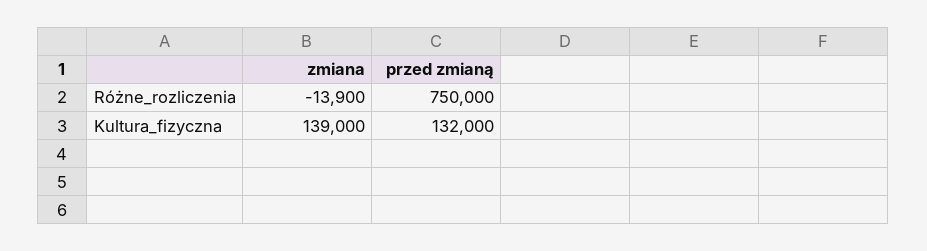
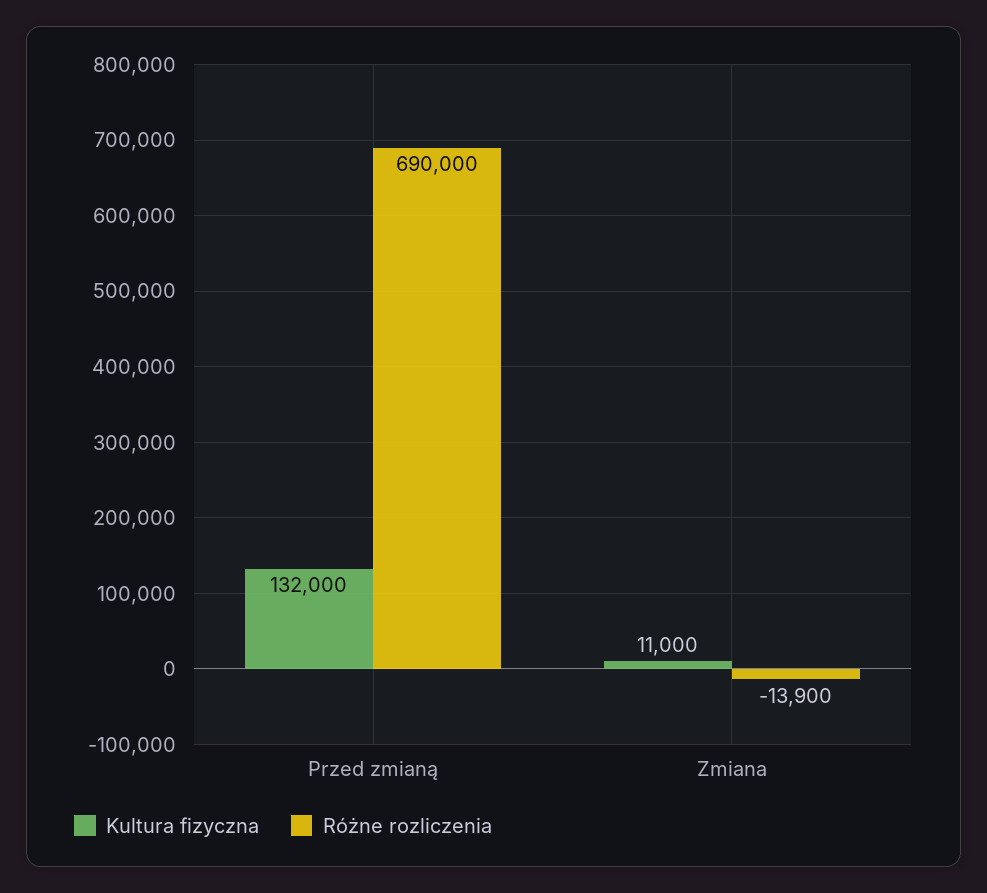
  {
    "Różne_rozliczenia": {
      "zmiana": -13900,
-     "przed zmianą": 750000
+     "przed zmianą": 690000
    },
    "Kultura_fizyczna": {
-     "zmiana": 139000,
+     "zmiana": 11000,
      "przed zmianą": 132000
    }
  }

